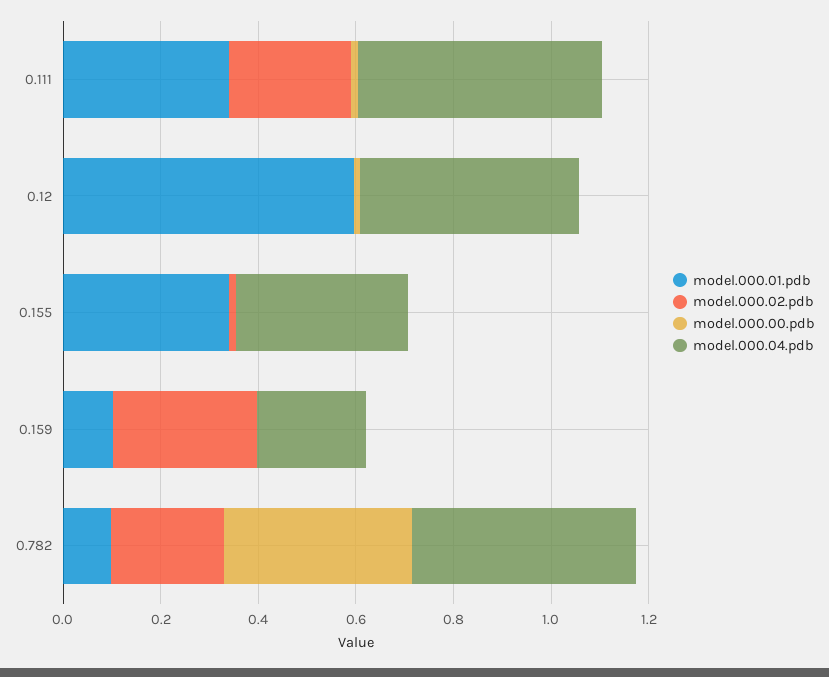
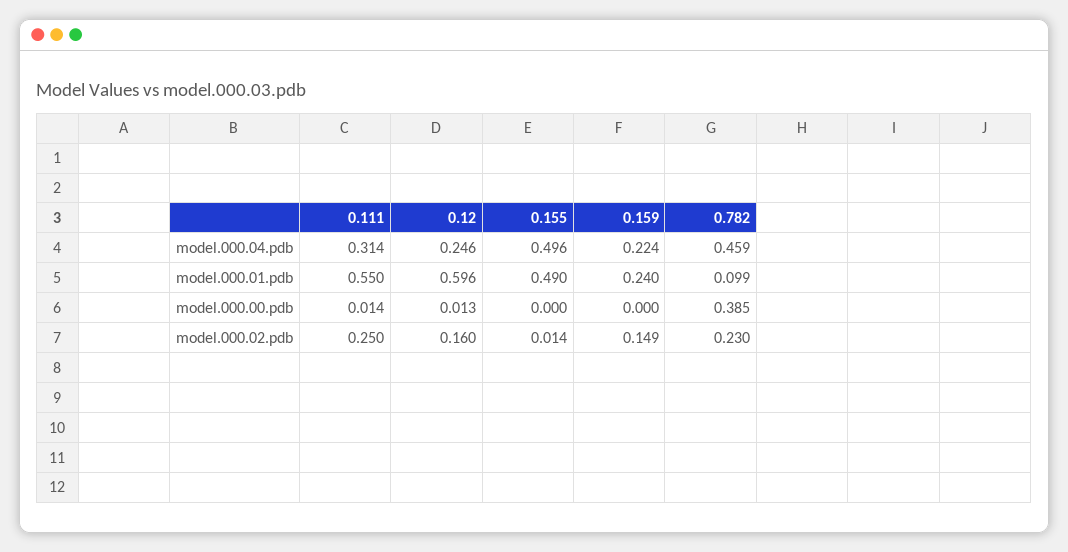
  {
    "model.000.01.pdb": {
-     "0.111": 0.35,
+     "0.111": 0.55,
      "0.12": 0.596,
-     "0.155": 0.35,
+     "0.155": 0.49,
-     "0.159": 0.1,
+     "0.159": 0.24,
      "0.782": 0.099
    },
    "model.000.02.pdb": {
      "0.111": 0.25,
-     "0.12": 0,
+     "0.12": 0.16,
      "0.155": 0.014,
-     "0.159": 0.3,
+     "0.159": 0.149,
      "0.782": 0.23
    },
    "model.000.00.pdb": {
      "0.111": 0.014,
      "0.12": 0.013,
      "0.155": 0,
      "0.159": 0,
      "0.782": 0.385
    },
    "model.000.04.pdb": {
-     "0.111": 0.5,
+     "0.111": 0.314,
-     "0.12": 0.45,
+     "0.12": 0.246,
-     "0.155": 0.35,
+     "0.155": 0.496,
      "0.159": 0.224,
      "0.782": 0.459
    }
  }

